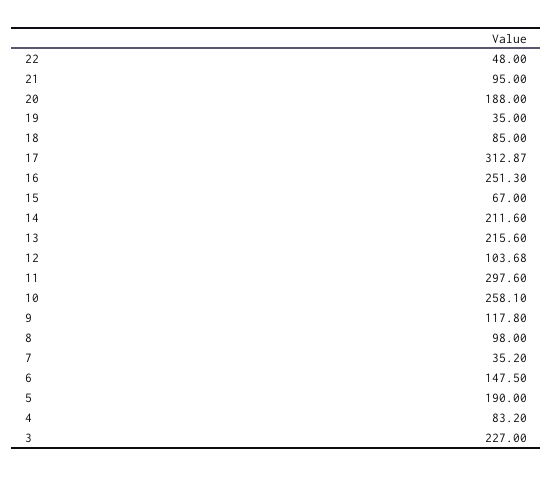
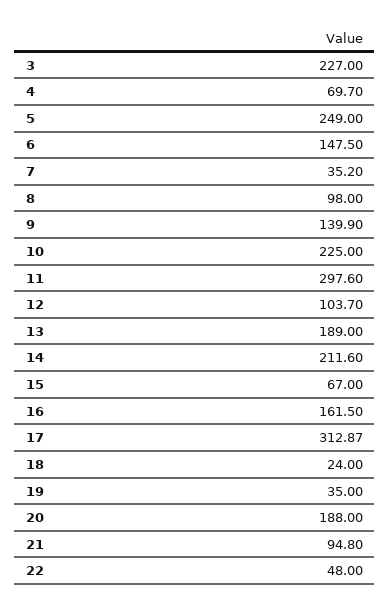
  {
    "22": 48,
-   "21": 95,
+   "21": 94.8,
    "20": 188,
    "19": 35,
-   "18": 85,
+   "18": 24,
    "17": 312.87,
-   "16": 251.3,
+   "16": 161.5,
    "15": 67,
    "14": 211.6,
-   "13": 215.6,
+   "13": 189,
-   "12": 103.68,
+   "12": 103.7,
    "11": 297.6,
-   "10": 258.1,
+   "10": 225,
-   "9": 117.8,
+   "9": 139.9,
    "8": 98,
    "7": 35.2,
    "6": 147.5,
-   "5": 190,
+   "5": 249,
-   "4": 83.2,
+   "4": 69.7,
    "3": 227
  }

